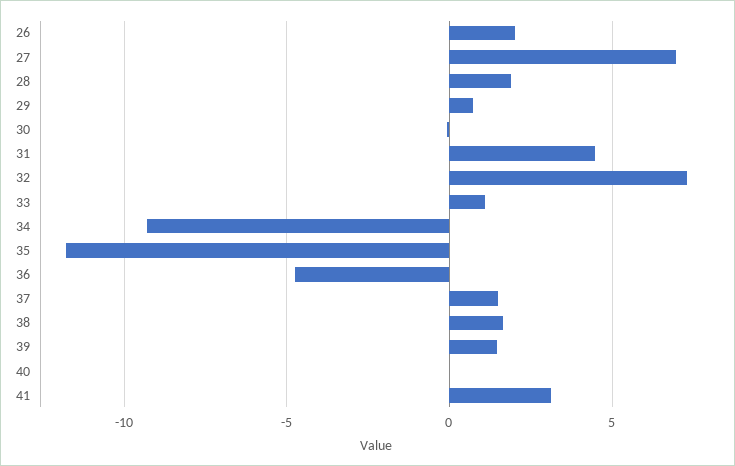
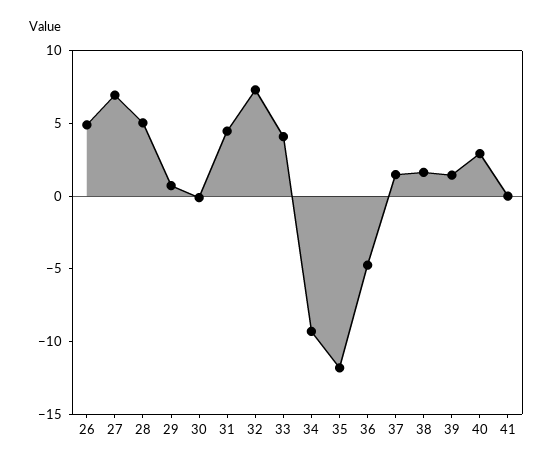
  {
-   "26": 2,
+   "26": 5,
    "27": 7,
-   "28": 2,
+   "28": 5,
    "29": 0.5,
    "30": 0,
    "31": 4.5,
    "32": 7.5,
-   "33": 1,
+   "33": 4,
    "34": -9.5,
    "35": -12,
    "36": -4.5,
    "37": 1.5,
    "38": 1.5,
    "39": 1.5,
-   "40": 0,
+   "40": 3,
-   "41": 3
+   "41": 0
  }

